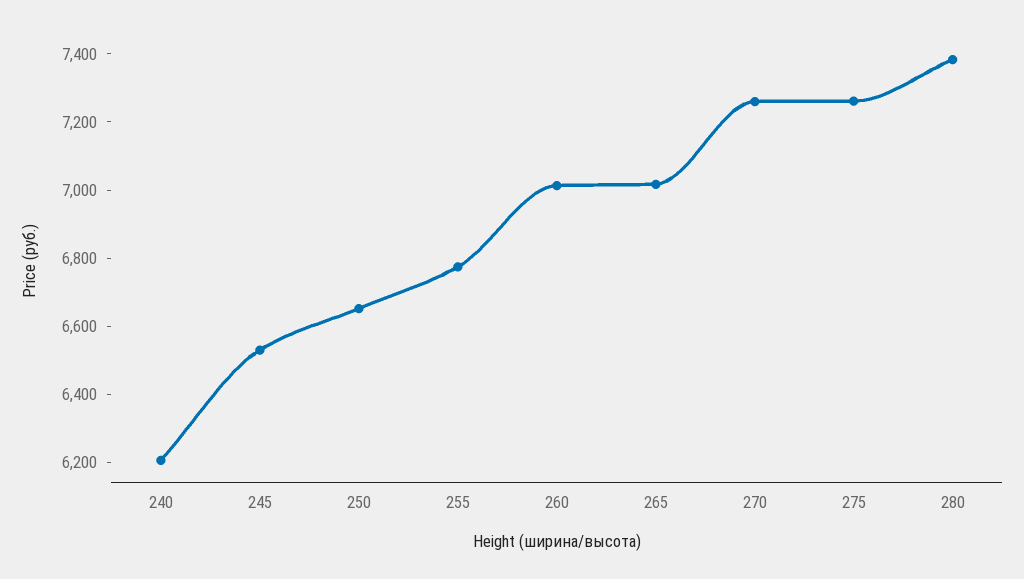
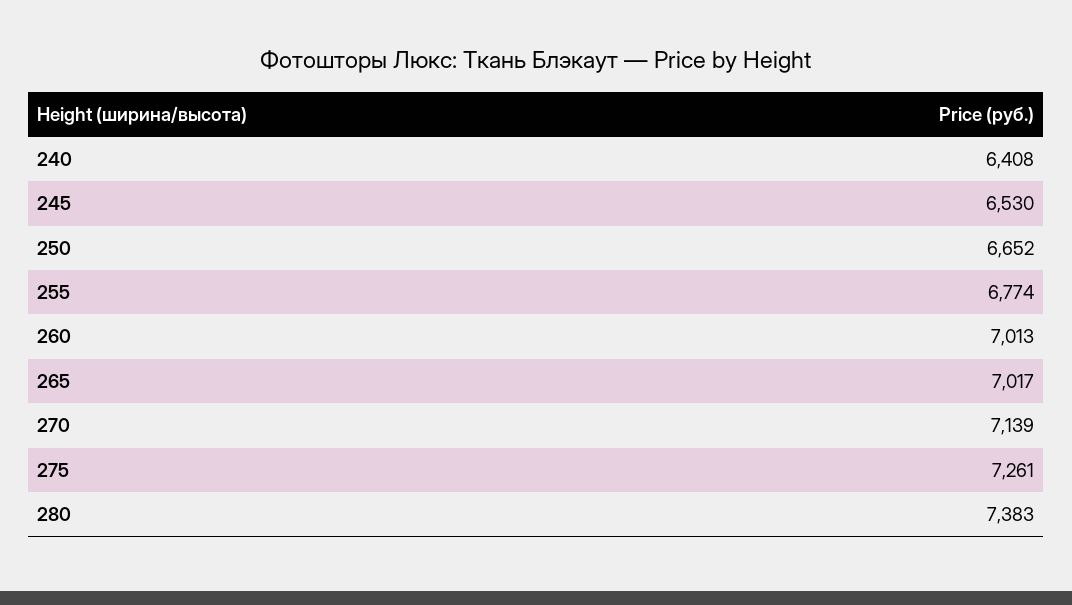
  {
-   "240": 6200,
+   "240": 6408,
    "245": 6530,
    "250": 6652,
    "255": 6774,
    "260": 7013,
    "265": 7017,
-   "270": 7250,
+   "270": 7139,
    "275": 7261,
    "280": 7383
  }

